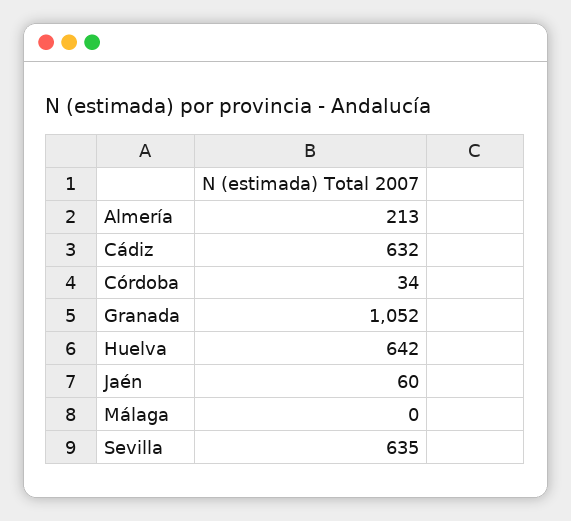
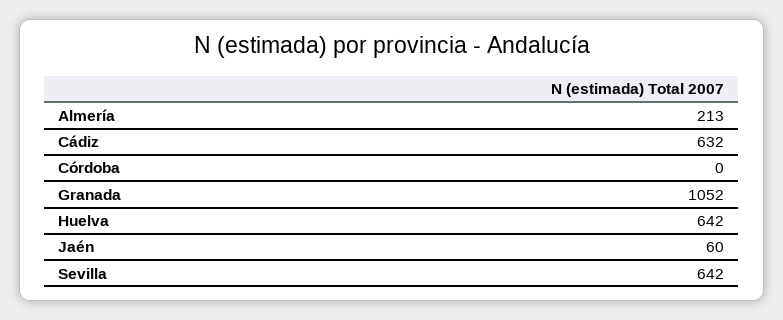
  {
    "Almería": 213,
    "Cádiz": 632,
-   "Córdoba": 34,
+   "Córdoba": 0,
    "Granada": 1052,
    "Huelva": 642,
    "Jaén": 60,
-   "Málaga": 0,
-   "Sevilla": 635
+   "Sevilla": 642
  }

